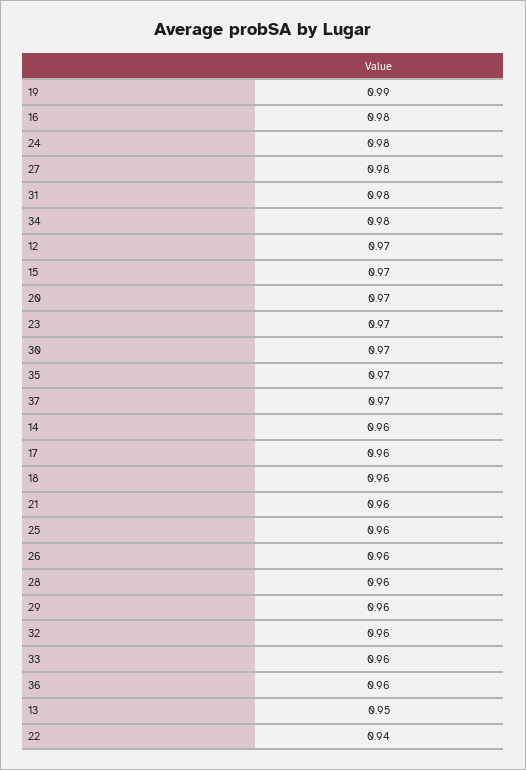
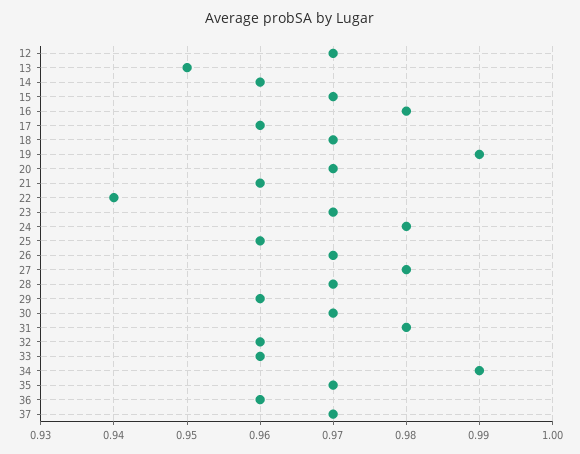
  {
    "19": 0.99,
    "16": 0.98,
    "24": 0.98,
    "27": 0.98,
    "31": 0.98,
-   "34": 0.98,
+   "34": 0.99,
    "12": 0.97,
    "15": 0.97,
    "20": 0.97,
    "23": 0.97,
    "30": 0.97,
    "35": 0.97,
    "37": 0.97,
    "14": 0.96,
    "17": 0.96,
-   "18": 0.96,
+   "18": 0.97,
    "21": 0.96,
    "25": 0.96,
-   "26": 0.96,
+   "26": 0.97,
-   "28": 0.96,
+   "28": 0.97,
    "29": 0.96,
    "32": 0.96,
    "33": 0.96,
    "36": 0.96,
    "13": 0.95,
    "22": 0.94
  }

